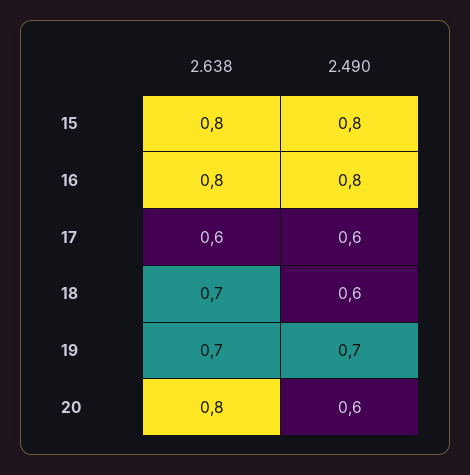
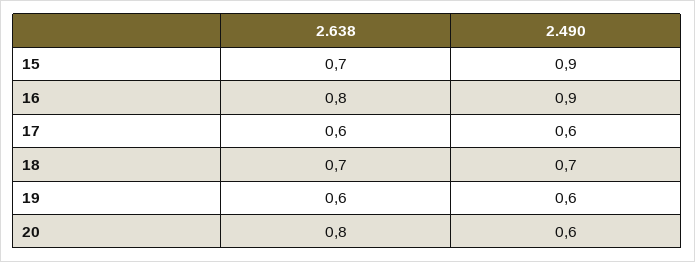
  {
    "2.638": {
-     "15": 0.8,
+     "15": 0.7,
      "16": 0.8,
      "17": 0.6,
      "18": 0.7,
-     "19": 0.7,
+     "19": 0.6,
      "20": 0.8
    },
    "2.490": {
-     "15": 0.8,
+     "15": 0.9,
-     "16": 0.8,
+     "16": 0.9,
      "17": 0.6,
-     "18": 0.6,
+     "18": 0.7,
-     "19": 0.7,
+     "19": 0.6,
      "20": 0.6
    }
  }

